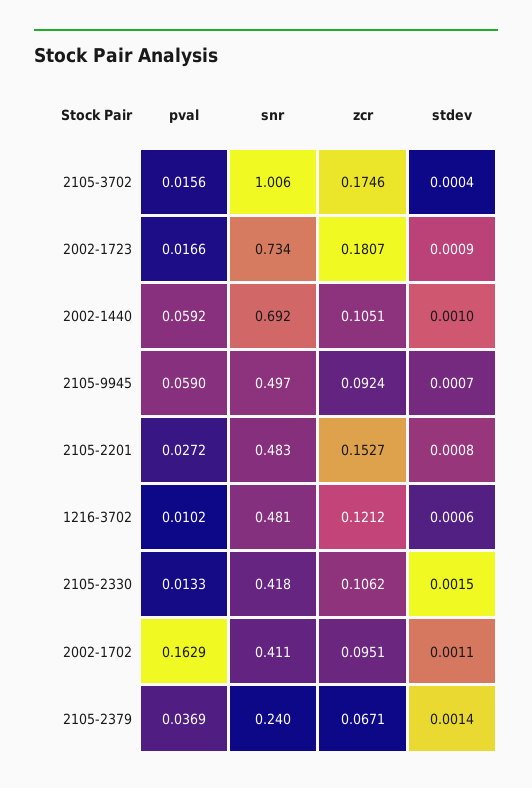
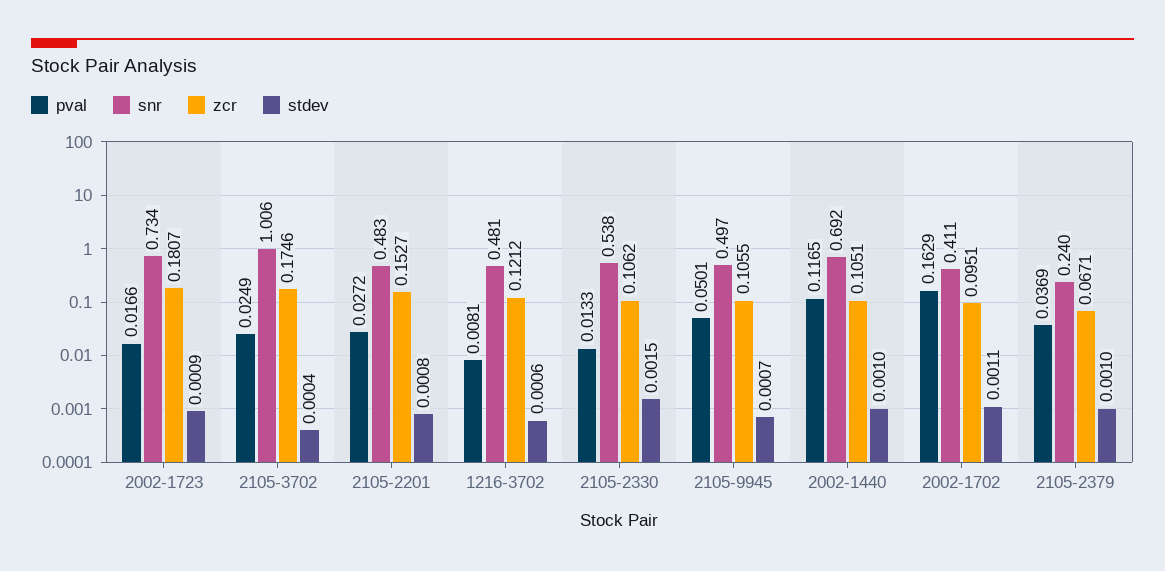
  {
    "pval": {
-     "2105-3702": 0.0156,
+     "2105-3702": 0.0249,
      "2002-1723": 0.0166,
-     "2002-1440": 0.0592,
+     "2002-1440": 0.1165,
-     "2105-9945": 0.059,
+     "2105-9945": 0.0501,
      "2105-2201": 0.0272,
-     "1216-3702": 0.0102,
+     "1216-3702": 0.0081,
      "2105-2330": 0.0133,
      "2002-1702": 0.1629,
      "2105-2379": 0.0369
    },
    "snr": {
      "2105-3702": 1.006,
      "2002-1723": 0.734,
      "2002-1440": 0.692,
      "2105-9945": 0.497,
      "2105-2201": 0.483,
      "1216-3702": 0.481,
-     "2105-2330": 0.418,
+     "2105-2330": 0.538,
      "2002-1702": 0.411,
      "2105-2379": 0.24
    },
    "zcr": {
      "2105-3702": 0.1746,
      "2002-1723": 0.1807,
      "2002-1440": 0.1051,
-     "2105-9945": 0.0924,
+     "2105-9945": 0.1055,
      "2105-2201": 0.1527,
      "1216-3702": 0.1212,
      "2105-2330": 0.1062,
      "2002-1702": 0.0951,
      "2105-2379": 0.0671
    },
    "stdev": {
      "2105-3702": 0.0004,
      "2002-1723": 0.0009,
      "2002-1440": 0.001,
      "2105-9945": 0.0007,
      "2105-2201": 0.0008,
      "1216-3702": 0.0006,
      "2105-2330": 0.0015,
      "2002-1702": 0.0011,
-     "2105-2379": 0.0014
+     "2105-2379": 0.001
    }
  }

